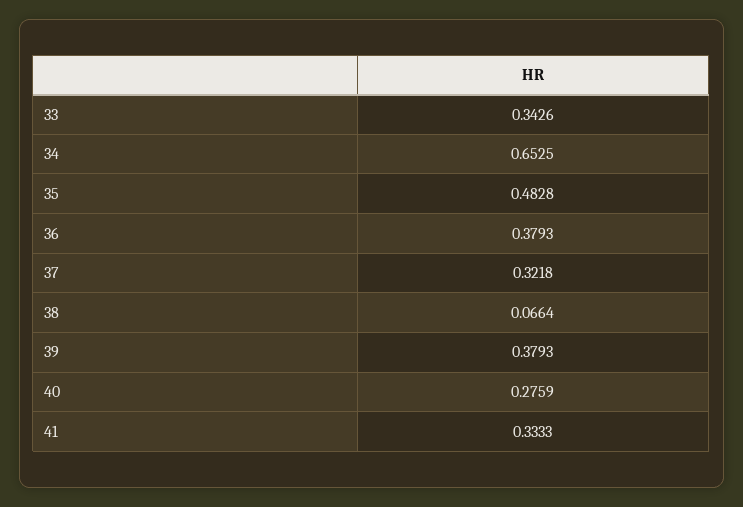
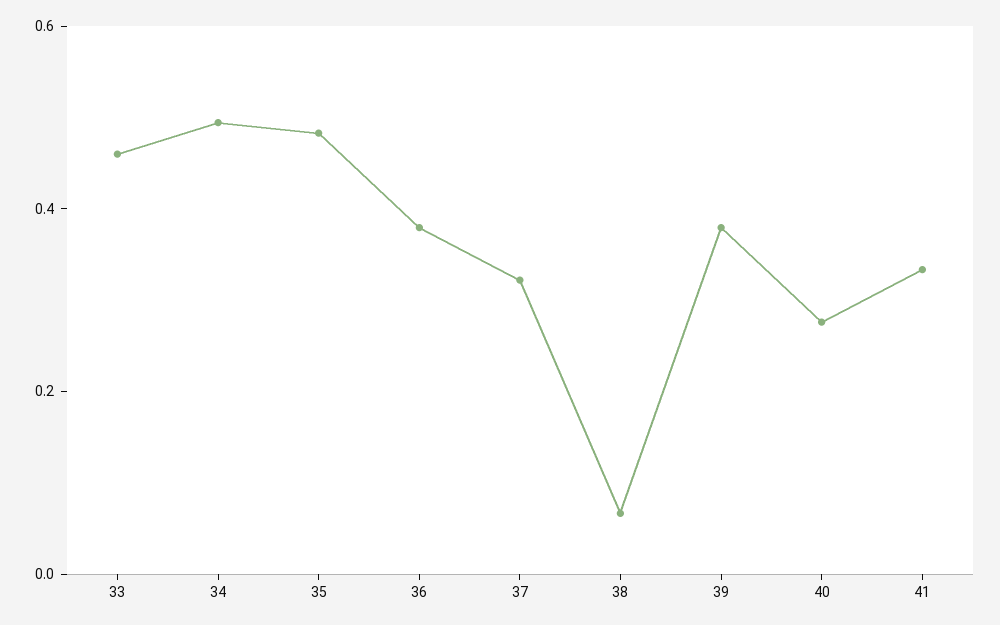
  {
-   "33": 0.3426,
+   "33": 0.45,
-   "34": 0.6525,
+   "34": 0.5,
    "35": 0.4828,
    "36": 0.3793,
    "37": 0.3218,
    "38": 0.0664,
    "39": 0.3793,
    "40": 0.2759,
    "41": 0.3333
  }

